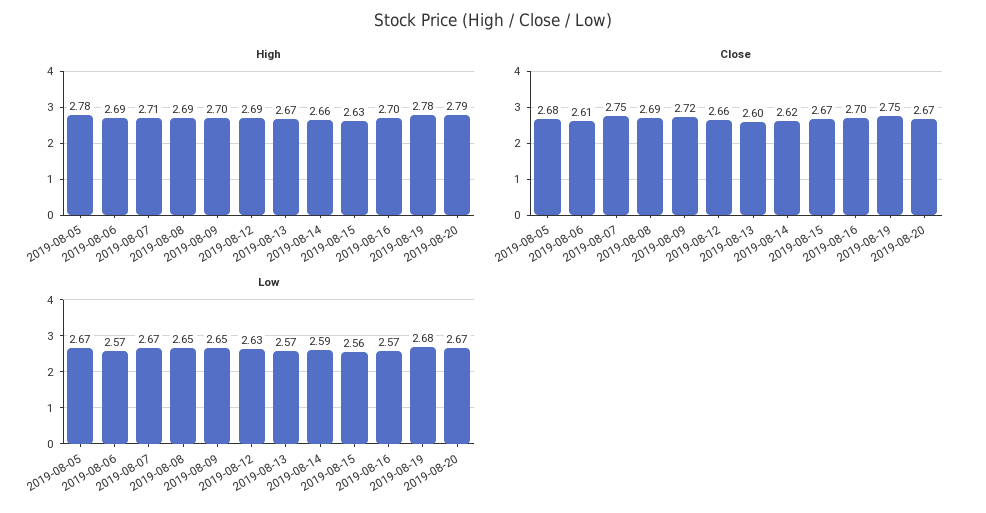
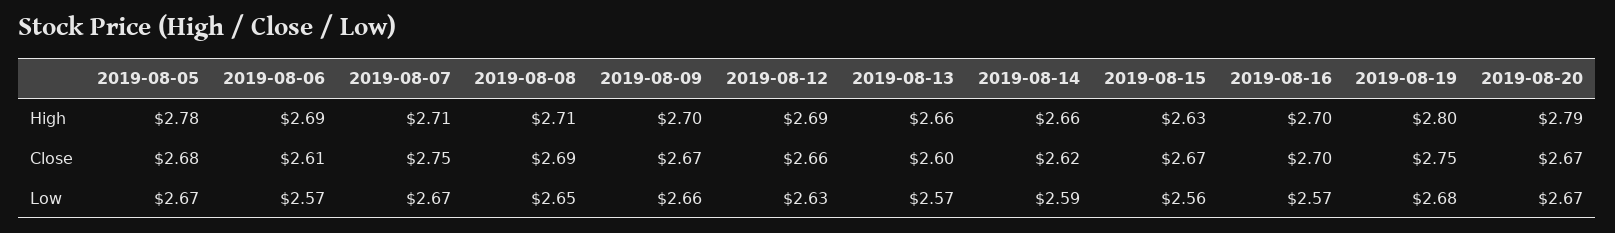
  {
    "High": {
      "2019-08-05": 2.78,
      "2019-08-06": 2.69,
      "2019-08-07": 2.71,
-     "2019-08-08": 2.69,
+     "2019-08-08": 2.71,
      "2019-08-09": 2.7,
      "2019-08-12": 2.69,
-     "2019-08-13": 2.67,
+     "2019-08-13": 2.66,
      "2019-08-14": 2.66,
      "2019-08-15": 2.63,
      "2019-08-16": 2.7,
-     "2019-08-19": 2.78,
+     "2019-08-19": 2.8,
      "2019-08-20": 2.79
    },
    "Close": {
      "2019-08-05": 2.68,
      "2019-08-06": 2.61,
      "2019-08-07": 2.75,
      "2019-08-08": 2.69,
-     "2019-08-09": 2.72,
+     "2019-08-09": 2.67,
      "2019-08-12": 2.66,
      "2019-08-13": 2.6,
      "2019-08-14": 2.62,
      "2019-08-15": 2.67,
      "2019-08-16": 2.7,
      "2019-08-19": 2.75,
      "2019-08-20": 2.67
    },
    "Low": {
      "2019-08-05": 2.67,
      "2019-08-06": 2.57,
      "2019-08-07": 2.67,
      "2019-08-08": 2.65,
-     "2019-08-09": 2.65,
+     "2019-08-09": 2.66,
      "2019-08-12": 2.63,
      "2019-08-13": 2.57,
      "2019-08-14": 2.59,
      "2019-08-15": 2.56,
      "2019-08-16": 2.57,
      "2019-08-19": 2.68,
      "2019-08-20": 2.67
    }
  }

